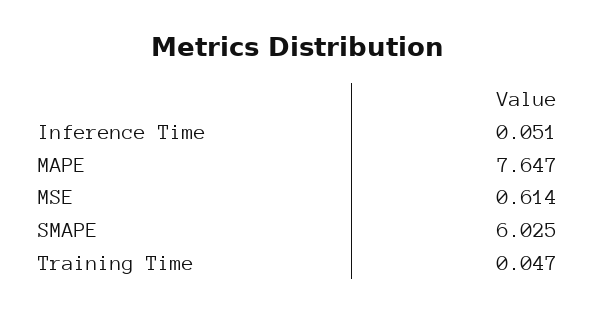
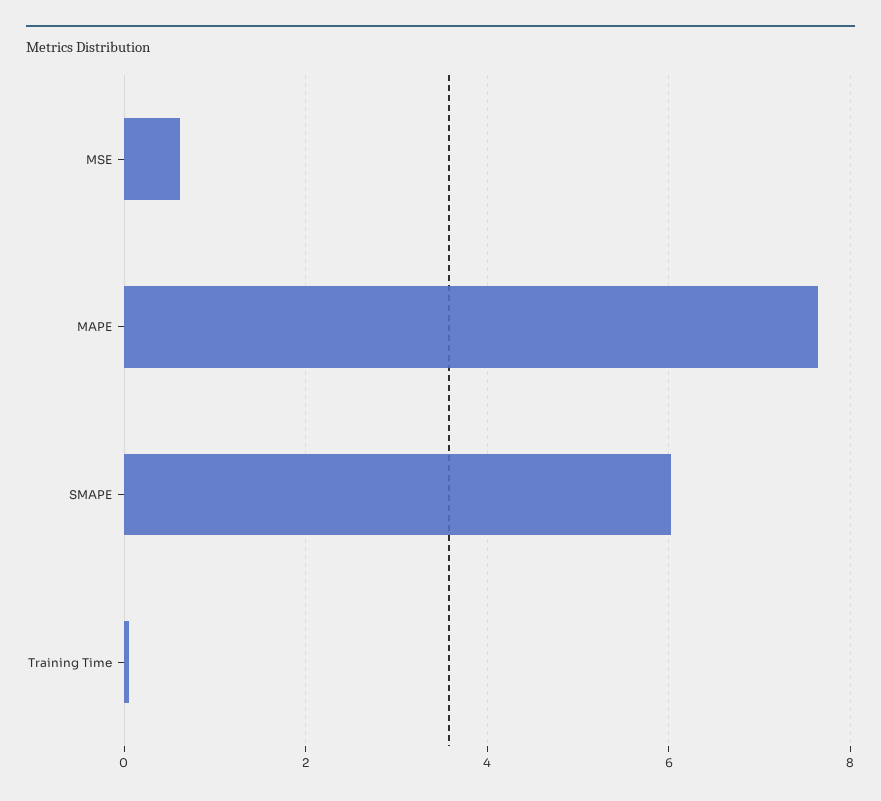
  {
-   "Inference Time": 0.051,
    "MAPE": 7.647,
    "MSE": 0.614,
    "SMAPE": 6.025,
    "Training Time": 0.047
  }

